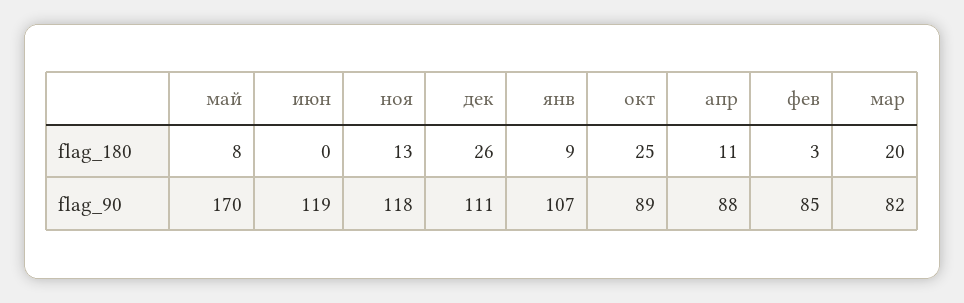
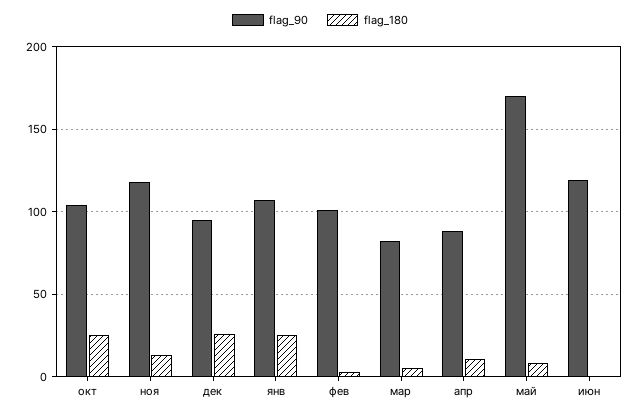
  {
    "flag_180": {
      "май": 8,
      "июн": 0,
      "ноя": 13,
      "дек": 26,
-     "янв": 9,
+     "янв": 25,
      "окт": 25,
      "апр": 11,
      "фев": 3,
-     "мар": 20
+     "мар": 5
    },
    "flag_90": {
      "май": 170,
      "июн": 119,
      "ноя": 118,
-     "дек": 111,
+     "дек": 95,
      "янв": 107,
-     "окт": 89,
+     "окт": 105,
      "апр": 88,
-     "фев": 85,
+     "фев": 100,
      "мар": 82
    }
  }

